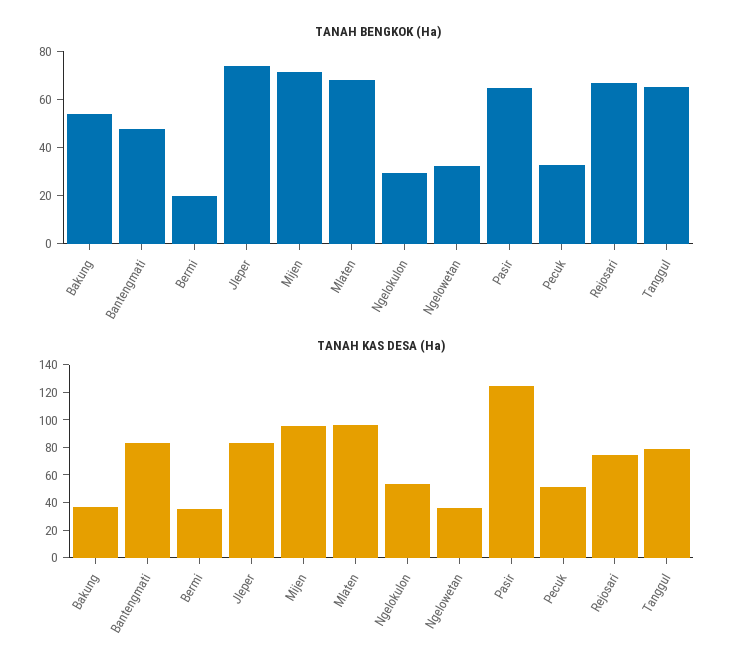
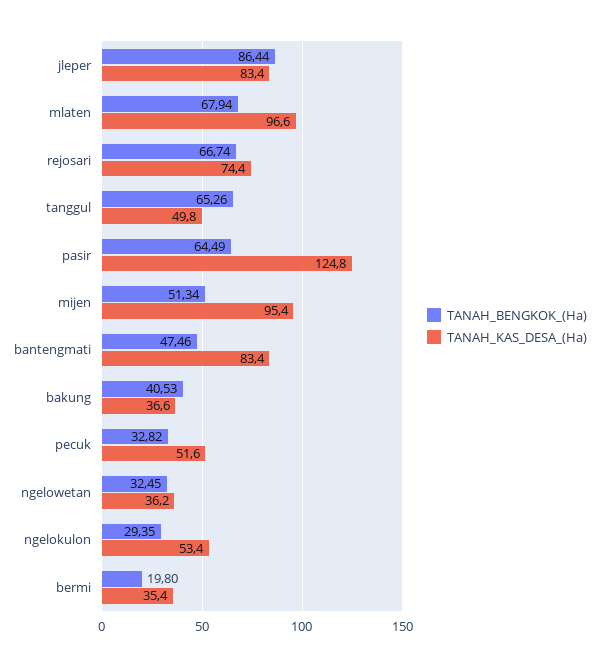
  {
    "TANAH BENGKOK (Ha)": {
-     "Bakung": 55,
+     "Bakung": 40.53,
      "Bantengmati": 47.46,
      "Bermi": 19.8,
-     "Jleper": 75,
+     "Jleper": 86.44,
-     "Mijen": 70,
+     "Mijen": 51.34,
      "Mlaten": 67.94,
      "Ngelokulon": 29.35,
      "Ngelowetan": 32.45,
      "Pasir": 64.49,
      "Pecuk": 32.82,
      "Rejosari": 66.74,
      "Tanggul": 65.26
    },
    "TANAH KAS DESA (Ha)": {
      "Bakung": 36.6,
      "Bantengmati": 83.4,
      "Bermi": 35.4,
      "Jleper": 83.4,
      "Mijen": 95.4,
      "Mlaten": 96.6,
      "Ngelokulon": 53.4,
      "Ngelowetan": 36.2,
      "Pasir": 124.8,
      "Pecuk": 51.6,
      "Rejosari": 74.4,
-     "Tanggul": 80
+     "Tanggul": 49.8
    }
  }

